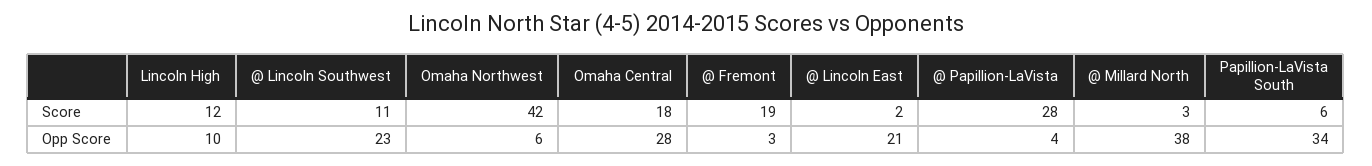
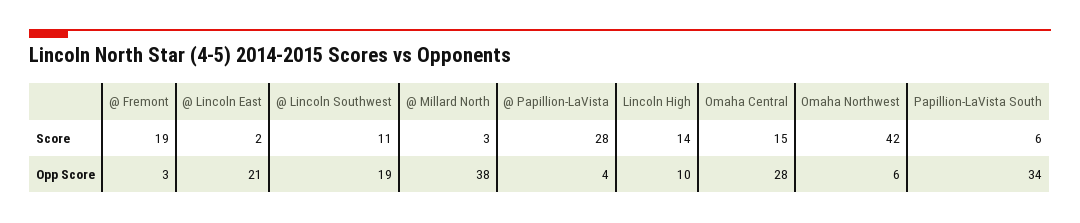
  {
    "Lincoln High": {
-     "Score": 12,
+     "Score": 14,
      "Opp Score": 10
    },
    "@ Lincoln Southwest": {
      "Score": 11,
-     "Opp Score": 23
+     "Opp Score": 19
    },
    "Omaha Northwest": {
      "Score": 42,
      "Opp Score": 6
    },
    "Omaha Central": {
-     "Score": 18,
+     "Score": 15,
      "Opp Score": 28
    },
    "@ Fremont": {
      "Score": 19,
      "Opp Score": 3
    },
    "@ Lincoln East": {
      "Score": 2,
      "Opp Score": 21
    },
    "@ Papillion-LaVista": {
      "Score": 28,
      "Opp Score": 4
    },
    "@ Millard North": {
      "Score": 3,
      "Opp Score": 38
    },
    "Papillion-LaVista South": {
      "Score": 6,
      "Opp Score": 34
    }
  }

